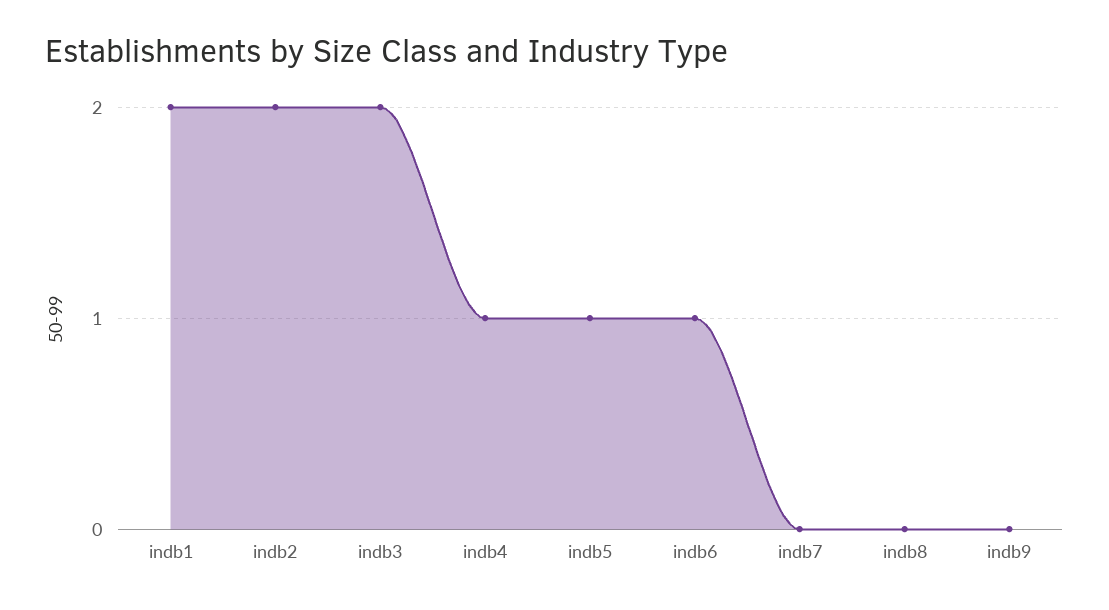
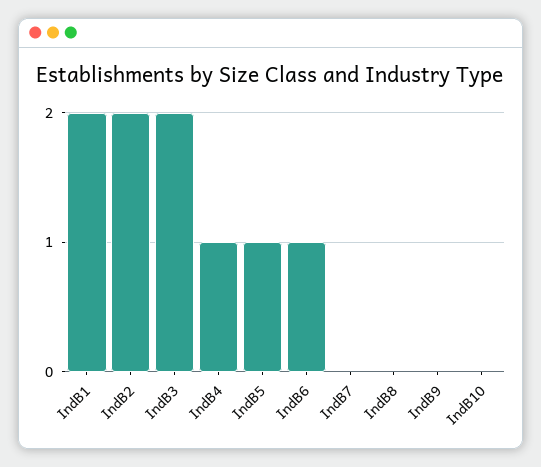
  {
    "indb1": 2,
    "indb2": 2,
    "indb3": 2,
    "indb4": 1,
    "indb5": 1,
    "indb6": 1,
    "indb7": 0,
    "indb8": 0,
-   "indb9": 0
+   "indb9": 0,
+   "IndB10": 0
  }

